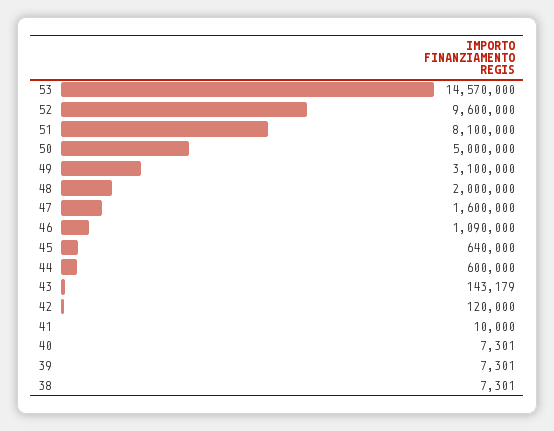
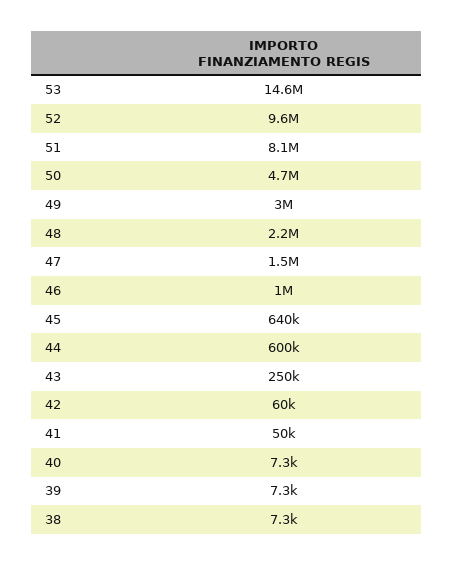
  {
    "53": 14570000,
    "52": 9600000,
    "51": 8100000,
-   "50": 5000000,
+   "50": 4700000,
-   "49": 3100000,
+   "49": 3000000,
-   "48": 2000000,
+   "48": 2200000,
-   "47": 1600000,
+   "47": 1500000,
-   "46": 1090000,
+   "46": 1000000,
    "45": 640000,
    "44": 600000,
-   "43": 143179,
+   "43": 250000,
-   "42": 120000,
+   "42": 60000,
-   "41": 10000,
+   "41": 50000,
    "40": 7301,
    "39": 7301,
    "38": 7301
  }

